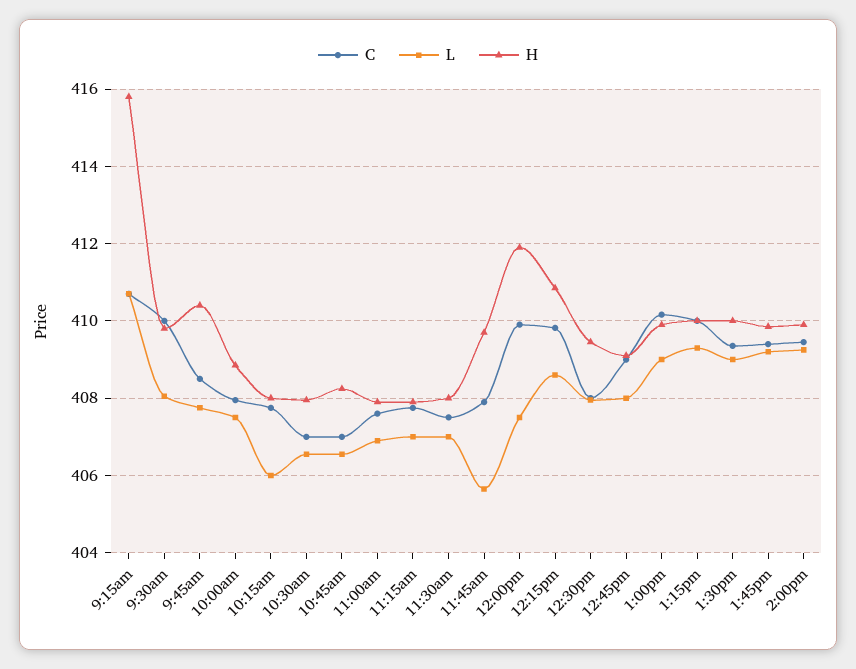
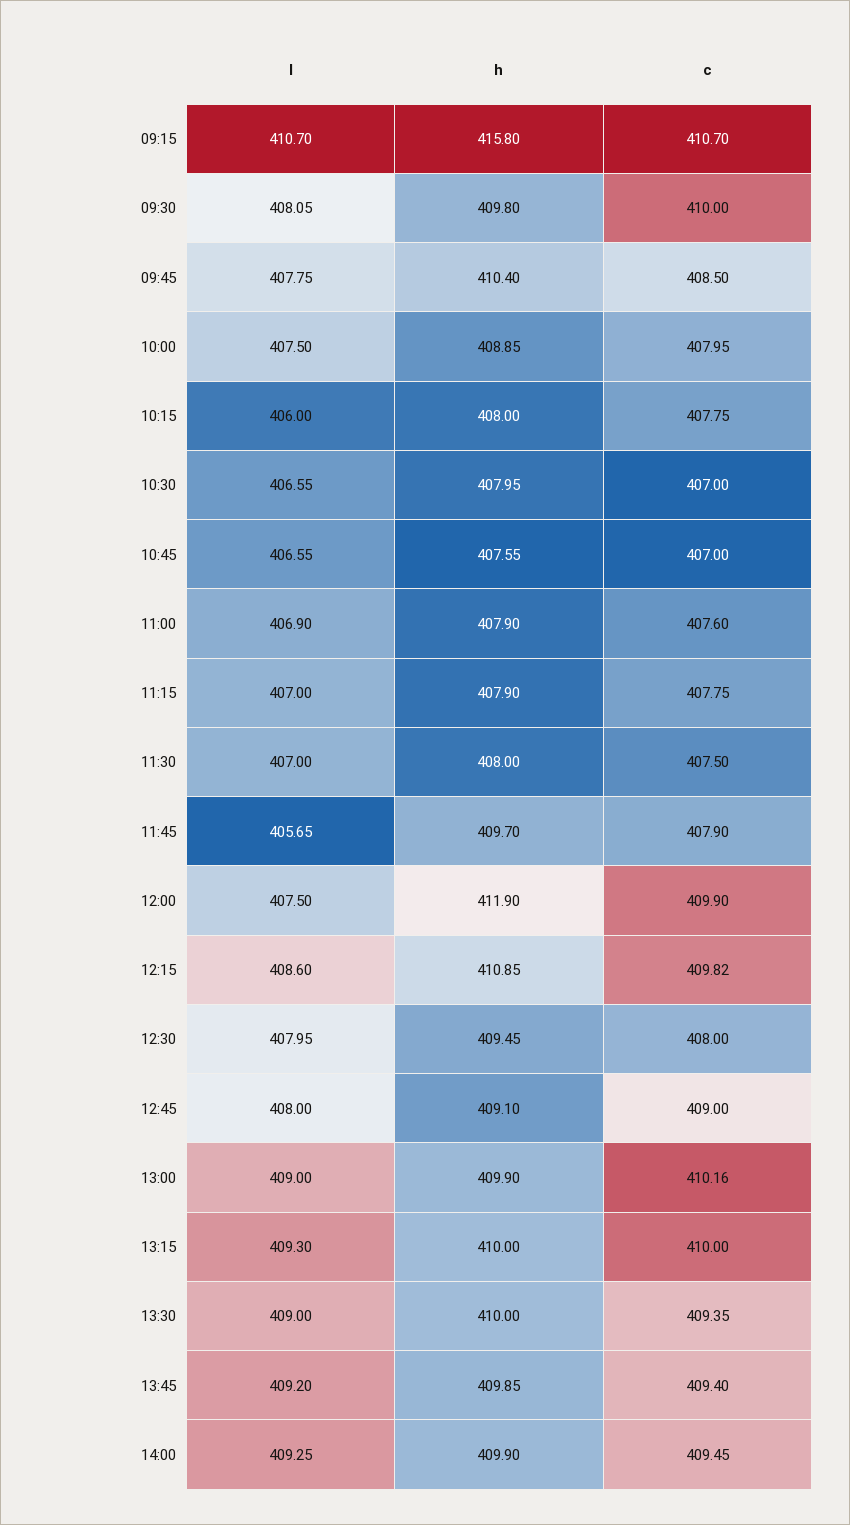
  {
    "C": {
      "9:15am": 410.7,
      "9:30am": 410,
      "9:45am": 408.5,
      "10:00am": 407.95,
      "10:15am": 407.75,
      "10:30am": 407,
      "10:45am": 407,
      "11:00am": 407.6,
      "11:15am": 407.75,
      "11:30am": 407.5,
      "11:45am": 407.9,
      "12:00pm": 409.9,
      "12:15pm": 409.82,
      "12:30pm": 408,
      "12:45pm": 409,
      "1:00pm": 410.16,
      "1:15pm": 410,
      "1:30pm": 409.35,
      "1:45pm": 409.4,
      "2:00pm": 409.45
    },
    "L": {
      "9:15am": 410.7,
      "9:30am": 408.05,
      "9:45am": 407.75,
      "10:00am": 407.5,
      "10:15am": 406,
      "10:30am": 406.55,
      "10:45am": 406.55,
      "11:00am": 406.9,
      "11:15am": 407,
      "11:30am": 407,
      "11:45am": 405.65,
      "12:00pm": 407.5,
      "12:15pm": 408.6,
      "12:30pm": 407.95,
      "12:45pm": 408,
      "1:00pm": 409,
      "1:15pm": 409.3,
      "1:30pm": 409,
      "1:45pm": 409.2,
      "2:00pm": 409.25
    },
    "H": {
      "9:15am": 415.8,
      "9:30am": 409.8,
      "9:45am": 410.4,
      "10:00am": 408.85,
      "10:15am": 408,
      "10:30am": 407.95,
-     "10:45am": 408.2,
+     "10:45am": 407.55,
      "11:00am": 407.9,
      "11:15am": 407.9,
      "11:30am": 408,
      "11:45am": 409.7,
      "12:00pm": 411.9,
      "12:15pm": 410.85,
      "12:30pm": 409.45,
      "12:45pm": 409.1,
      "1:00pm": 409.9,
      "1:15pm": 410,
      "1:30pm": 410,
      "1:45pm": 409.85,
      "2:00pm": 409.9
    }
  }

